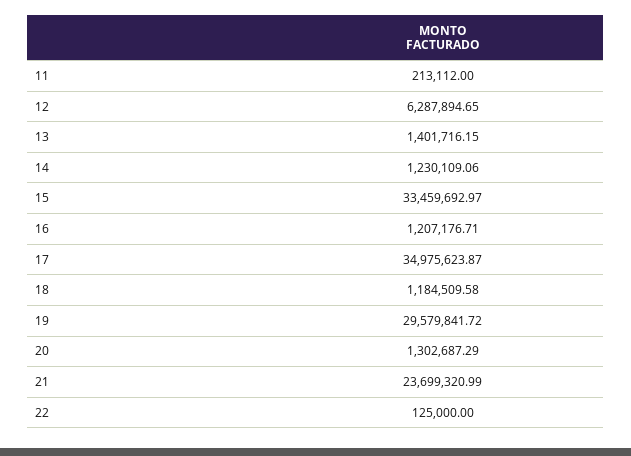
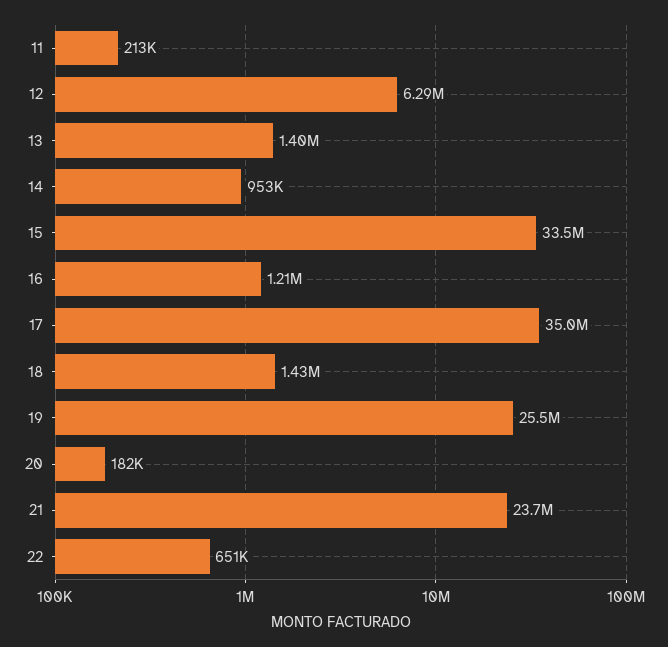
  {
    "11": 213112,
    "12": 6287894.65,
    "13": 1401716.15,
-   "14": 1230109.06,
+   "14": 953000,
    "15": 33459692.97,
    "16": 1207176.71,
    "17": 34975623.87,
-   "18": 1184509.58,
+   "18": 1430000,
-   "19": 29579841.72,
+   "19": 25500000,
-   "20": 1302687.29,
+   "20": 182000,
    "21": 23699320.99,
-   "22": 125000
+   "22": 651000
  }

